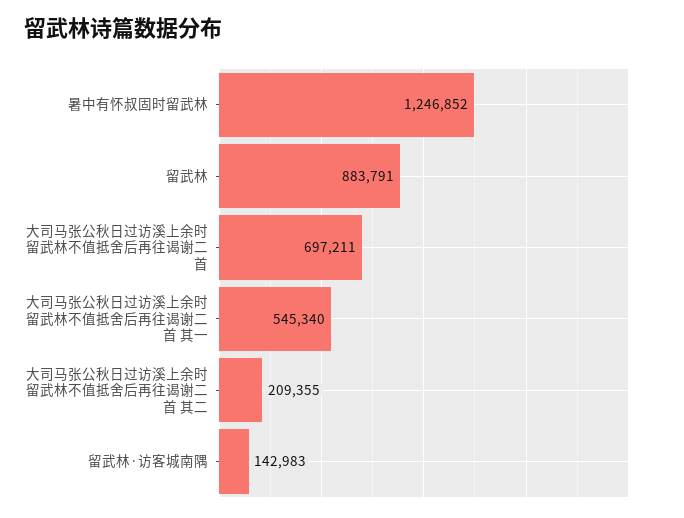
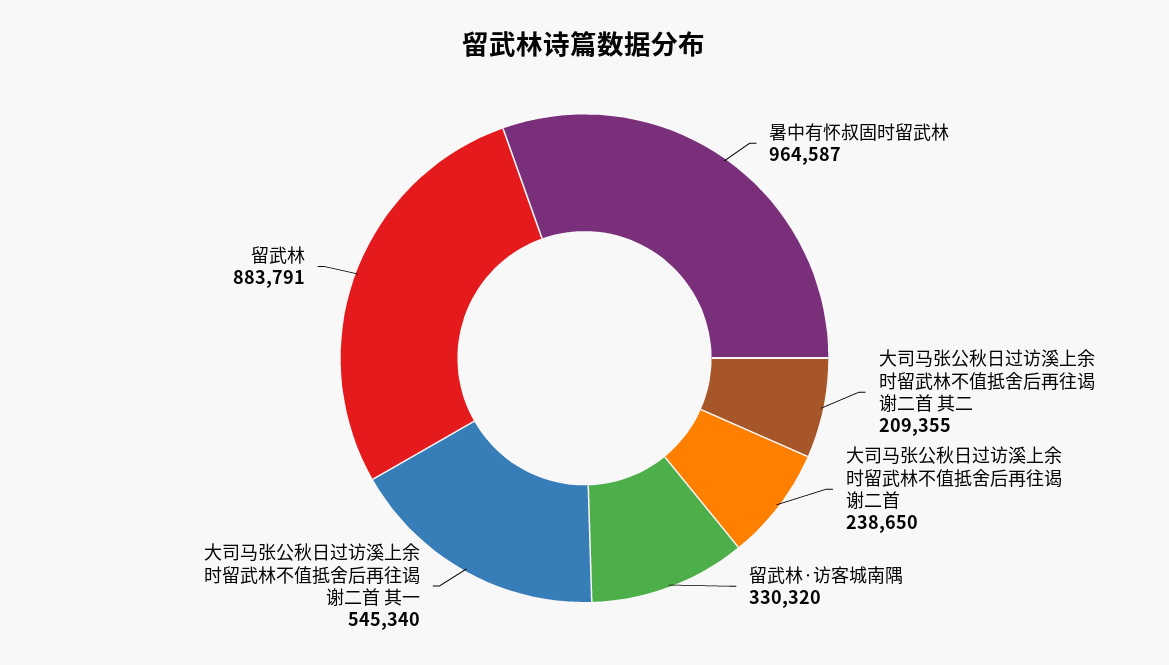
  {
-   "暑中有怀叔固时留武林": 1246852,
+   "暑中有怀叔固时留武林": 964587,
    "留武林": 883791,
-   "大司马张公秋日过访溪上余时留武林不值抵舍后再往谒谢二首": 697211,
+   "大司马张公秋日过访溪上余时留武林不值抵舍后再往谒谢二首": 238650,
    "大司马张公秋日过访溪上余时留武林不值抵舍后再往谒谢二首 其一": 545340,
    "大司马张公秋日过访溪上余时留武林不值抵舍后再往谒谢二首 其二": 209355,
-   "留武林·访客城南隅": 142983
+   "留武林·访客城南隅": 330320
  }

